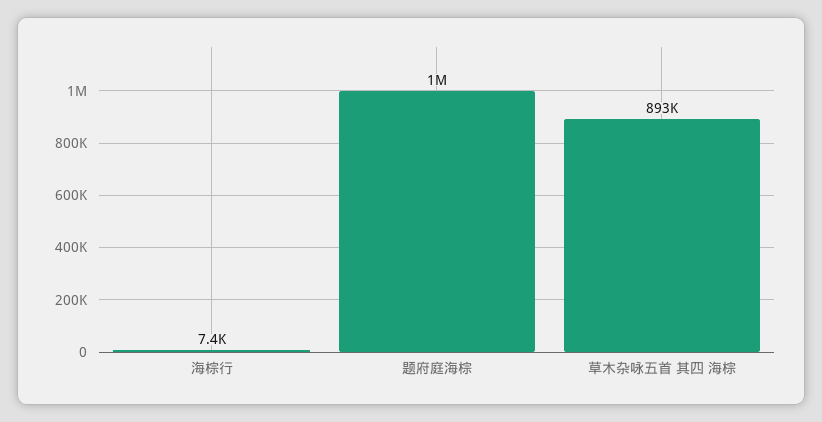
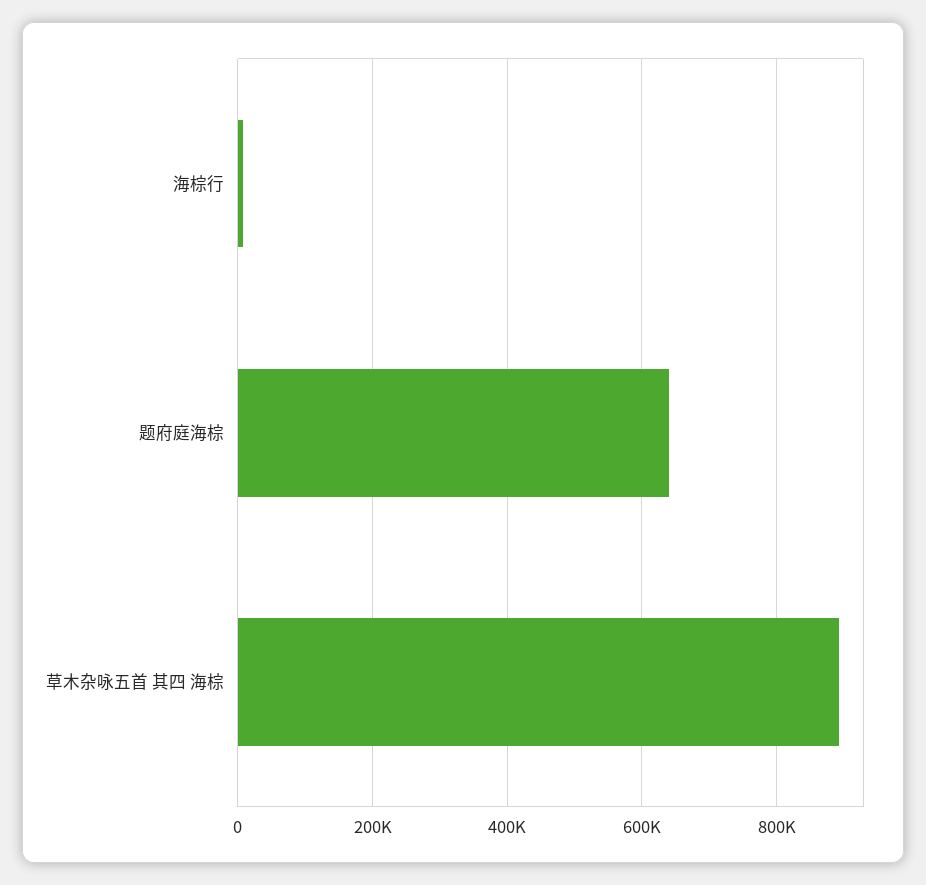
  {
    "海棕行": 7400,
-   "题府庭海棕": 1000000,
+   "题府庭海棕": 640000,
    "草木杂咏五首 其四 海棕": 893000
  }

